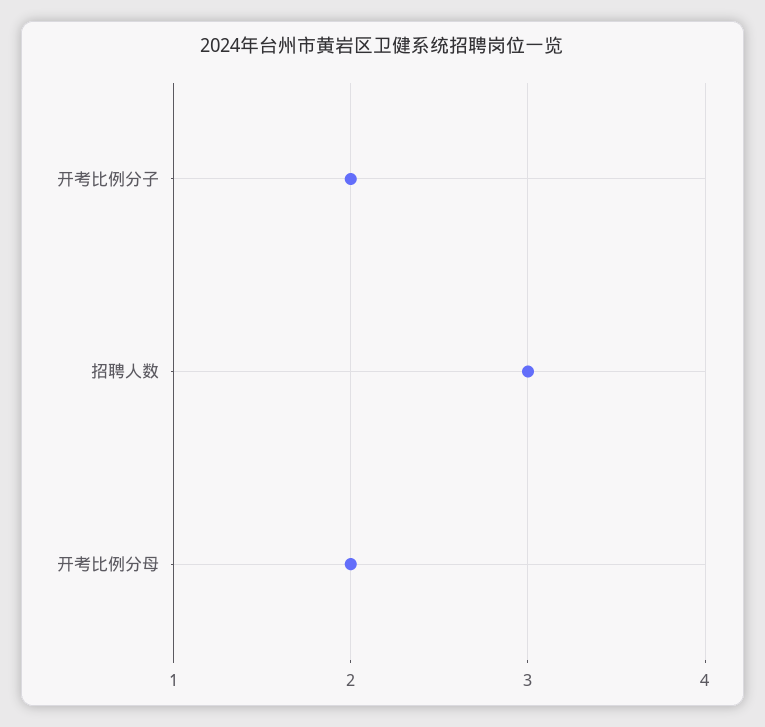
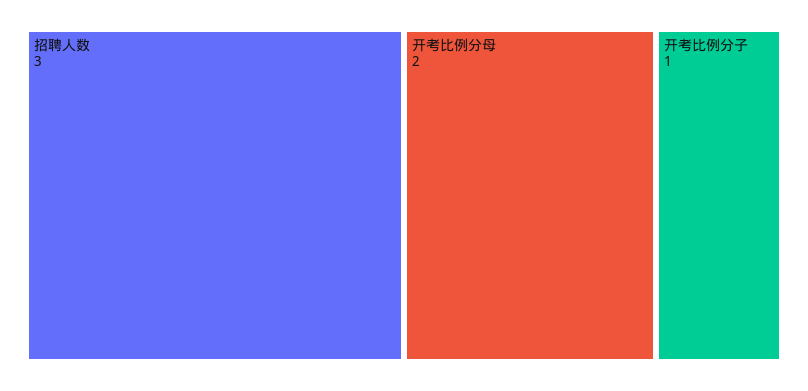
  {
-   "开考比例分子": 2,
+   "开考比例分子": 1,
    "招聘人数": 3,
    "开考比例分母": 2
  }

